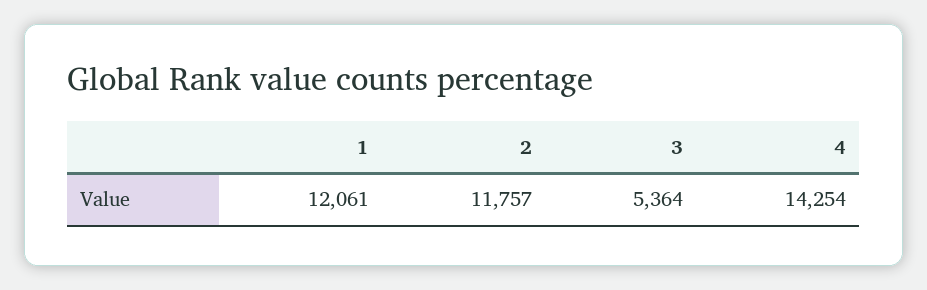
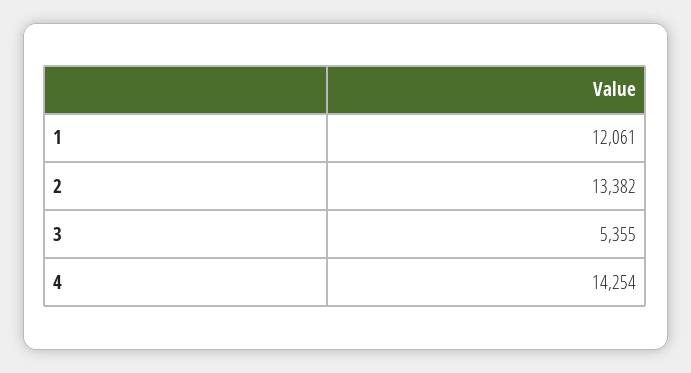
  {
    "1": 12061,
-   "2": 11757,
+   "2": 13382,
-   "3": 5364,
+   "3": 5355,
    "4": 14254
  }

